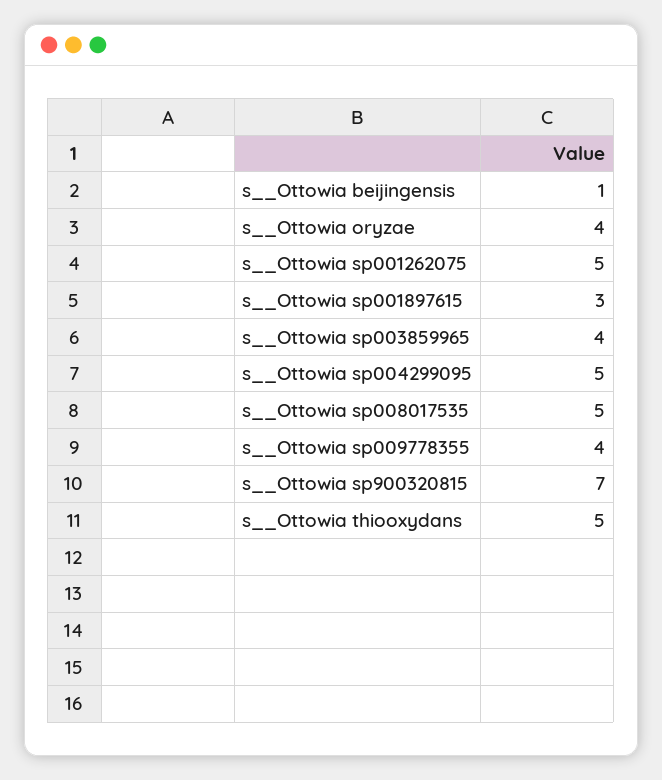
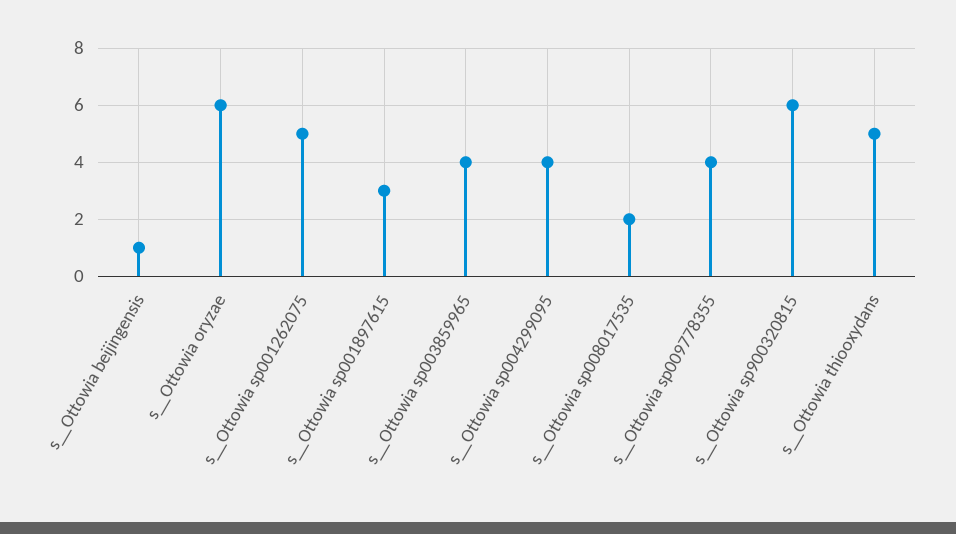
  {
    "s__Ottowia beijingensis": 1,
-   "s__Ottowia oryzae": 4,
+   "s__Ottowia oryzae": 6,
    "s__Ottowia sp001262075": 5,
    "s__Ottowia sp001897615": 3,
    "s__Ottowia sp003859965": 4,
-   "s__Ottowia sp004299095": 5,
+   "s__Ottowia sp004299095": 4,
-   "s__Ottowia sp008017535": 5,
+   "s__Ottowia sp008017535": 2,
    "s__Ottowia sp009778355": 4,
-   "s__Ottowia sp900320815": 7,
+   "s__Ottowia sp900320815": 6,
    "s__Ottowia thiooxydans": 5
  }

